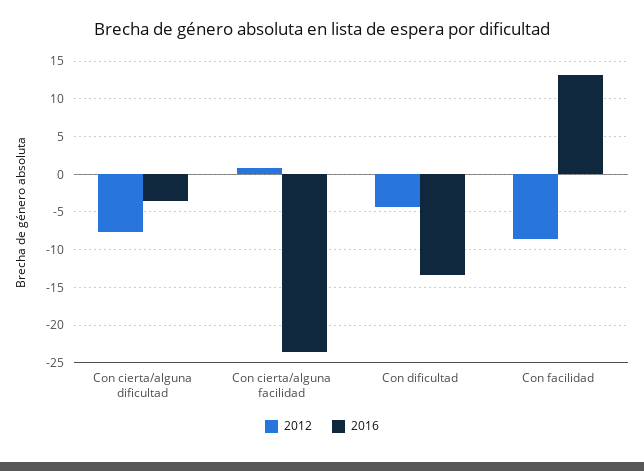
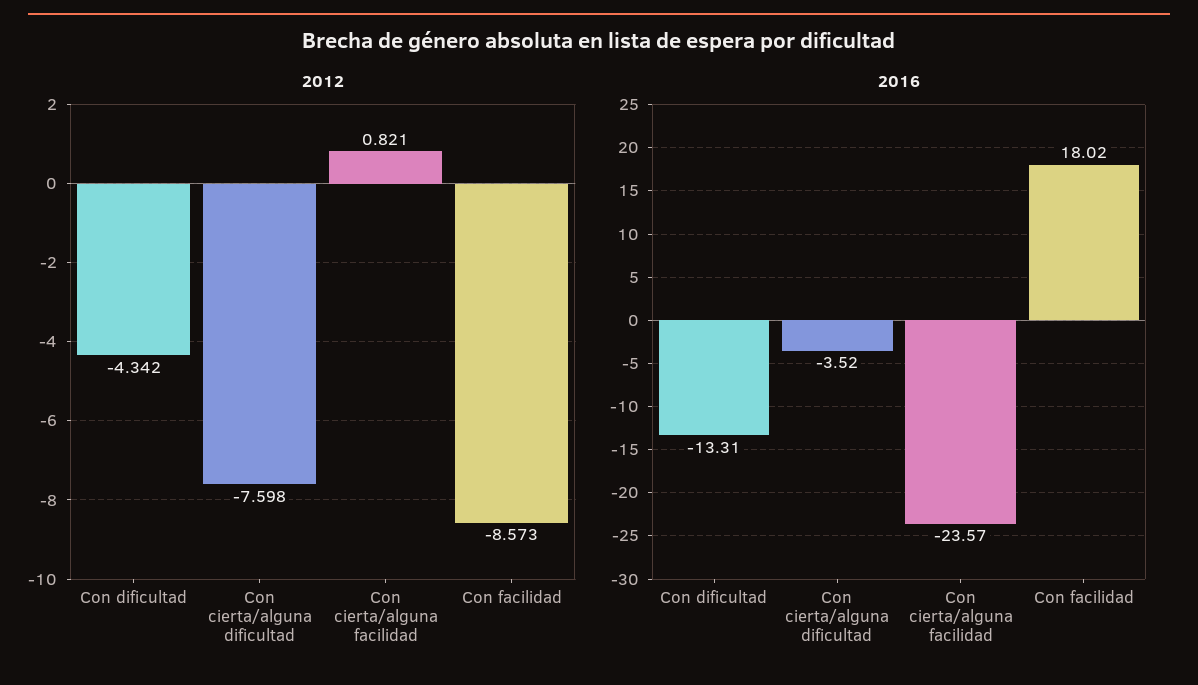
  {
    "2012": {
      "Con cierta/alguna dificultad": -7.598,
      "Con cierta/alguna facilidad": 0.821,
      "Con dificultad": -4.342,
      "Con facilidad": -8.573
    },
    "2016": {
      "Con cierta/alguna dificultad": -3.52,
      "Con cierta/alguna facilidad": -23.57,
      "Con dificultad": -13.31,
-     "Con facilidad": 13
+     "Con facilidad": 18.02
    }
  }

